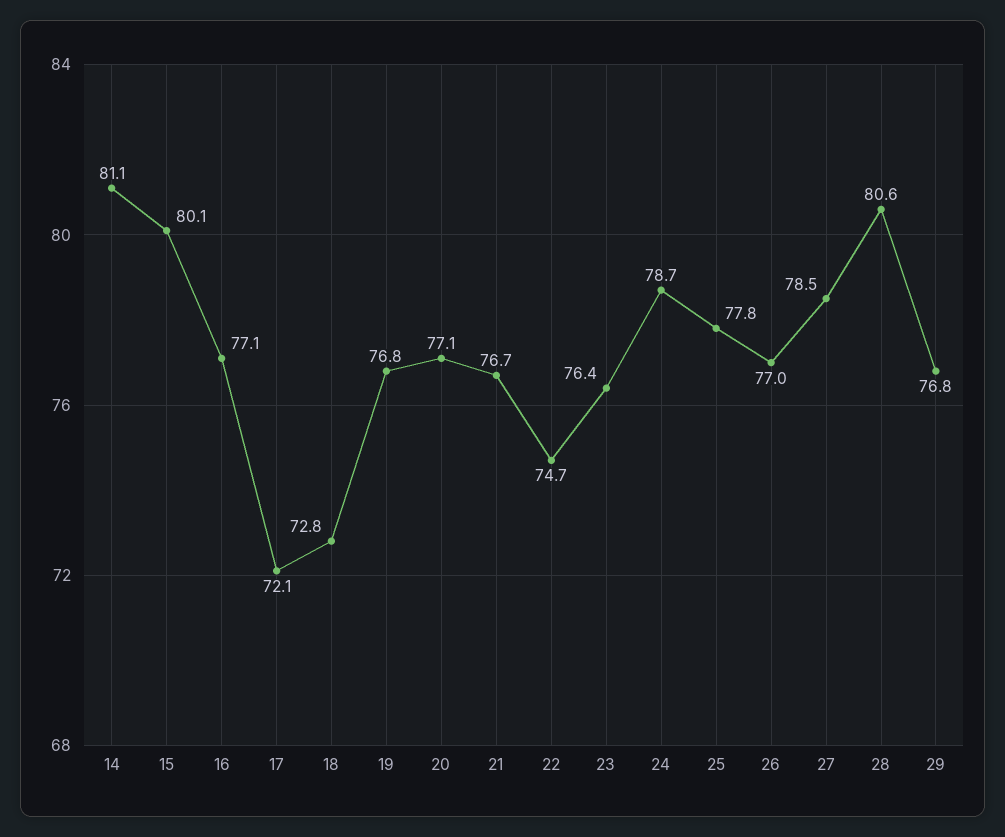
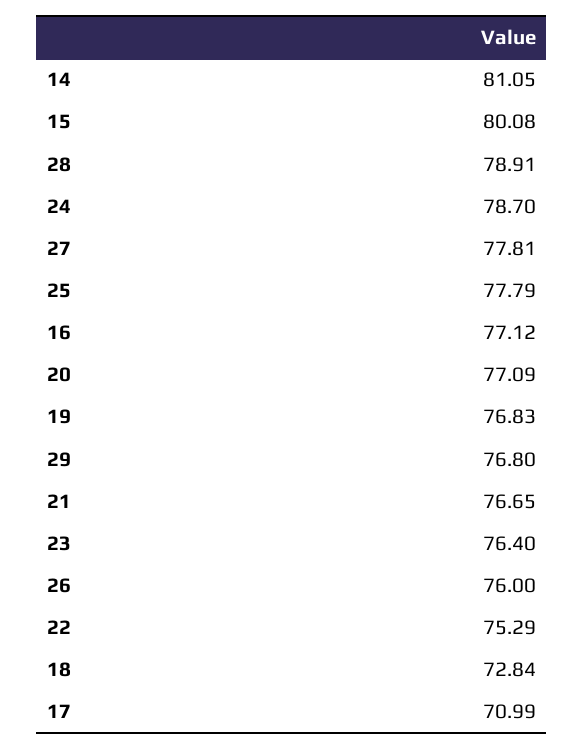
  {
    "14": 81.05,
    "15": 80.08,
    "16": 77.12,
-   "17": 72.1,
+   "17": 70.99,
    "18": 72.84,
    "19": 76.83,
    "20": 77.09,
    "21": 76.65,
-   "22": 74.7,
+   "22": 75.29,
    "23": 76.4,
    "24": 78.7,
    "25": 77.79,
-   "26": 77,
+   "26": 76,
-   "27": 78.5,
+   "27": 77.81,
-   "28": 80.6,
+   "28": 78.91,
    "29": 76.8
  }

